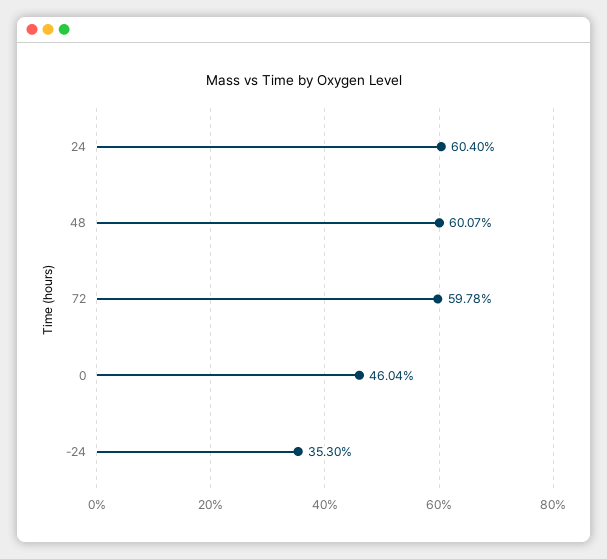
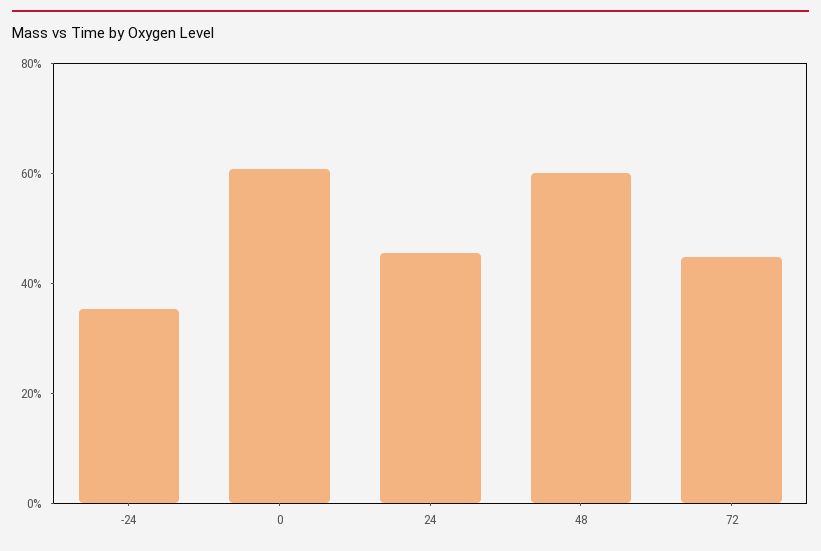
  {
-   "24": 60.4,
+   "24": 45,
    "48": 60.07,
-   "72": 59.78,
+   "72": 45,
-   "0": 46.04,
+   "0": 60,
    "-24": 35.3
  }

